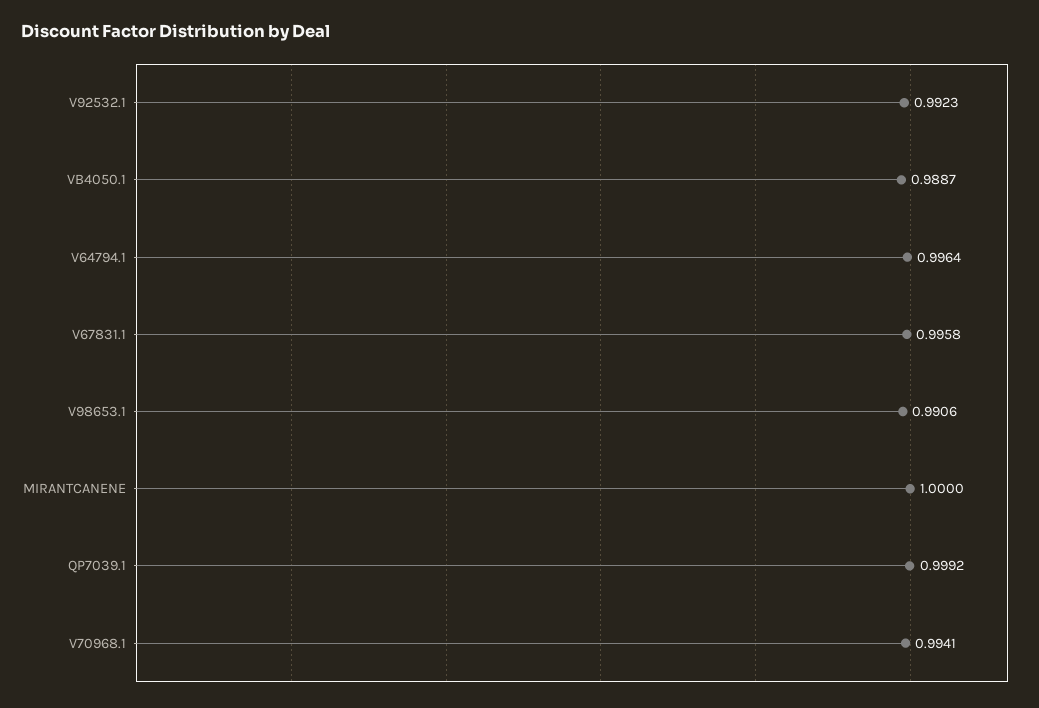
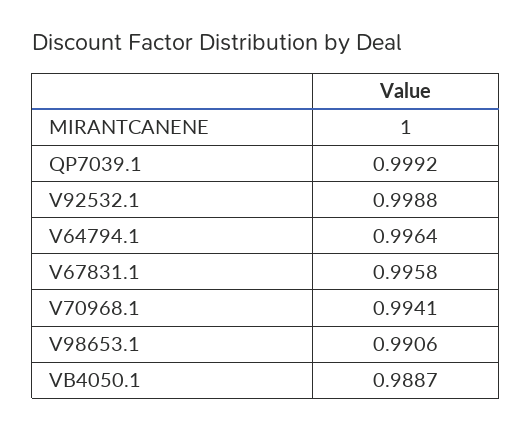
  {
-   "V92532.1": 0.9923,
+   "V92532.1": 0.9988,
    "VB4050.1": 0.9887,
    "V64794.1": 0.9964,
    "V67831.1": 0.9958,
    "V98653.1": 0.9906,
    "MIRANTCANENE": 1,
    "QP7039.1": 0.9992,
    "V70968.1": 0.9941
  }

